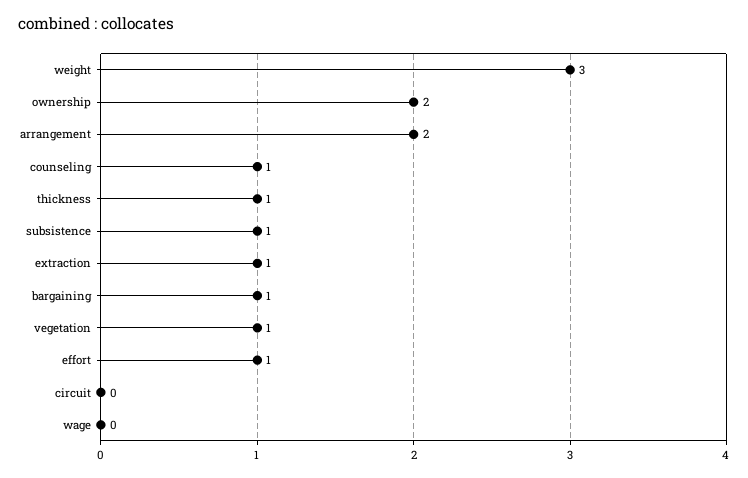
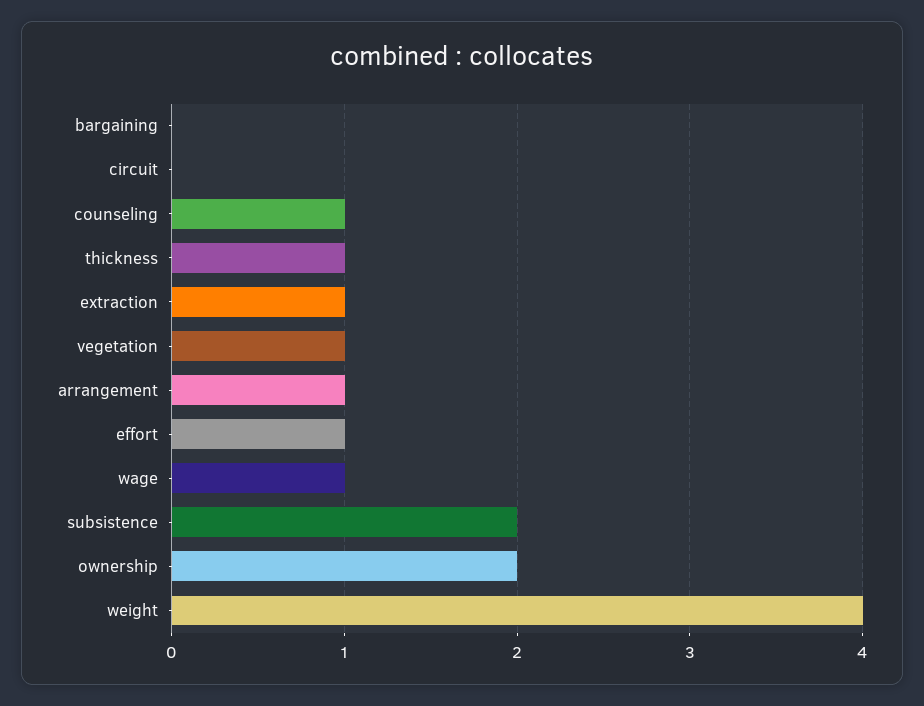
  {
-   "weight": 3,
+   "weight": 4,
    "ownership": 2,
-   "arrangement": 2,
+   "arrangement": 1,
    "counseling": 1,
    "thickness": 1,
-   "subsistence": 1,
+   "subsistence": 2,
    "extraction": 1,
-   "bargaining": 1,
+   "bargaining": 0,
    "vegetation": 1,
    "effort": 1,
    "circuit": 0,
-   "wage": 0
+   "wage": 1
  }

